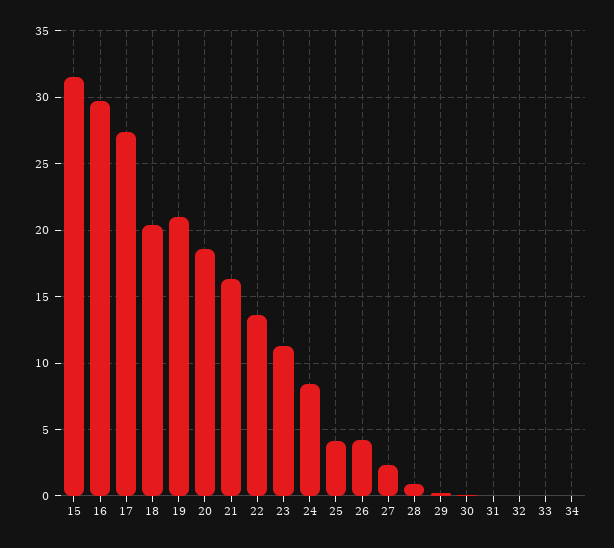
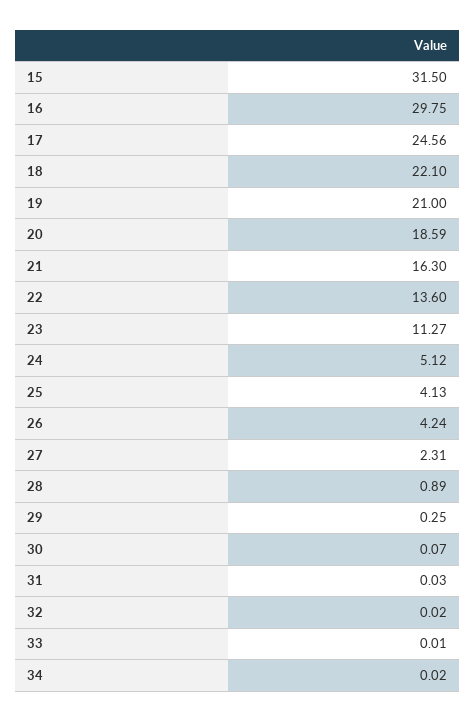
  {
    "15": 31.5,
    "16": 29.75,
-   "17": 27.5,
+   "17": 24.56,
-   "18": 20.5,
+   "18": 22.1,
    "19": 21,
    "20": 18.59,
    "21": 16.3,
    "22": 13.6,
    "23": 11.27,
-   "24": 8.5,
+   "24": 5.12,
    "25": 4.13,
    "26": 4.24,
    "27": 2.31,
    "28": 0.89,
    "29": 0.25,
    "30": 0.07,
    "31": 0.03,
    "32": 0.02,
    "33": 0.01,
    "34": 0.02
  }

